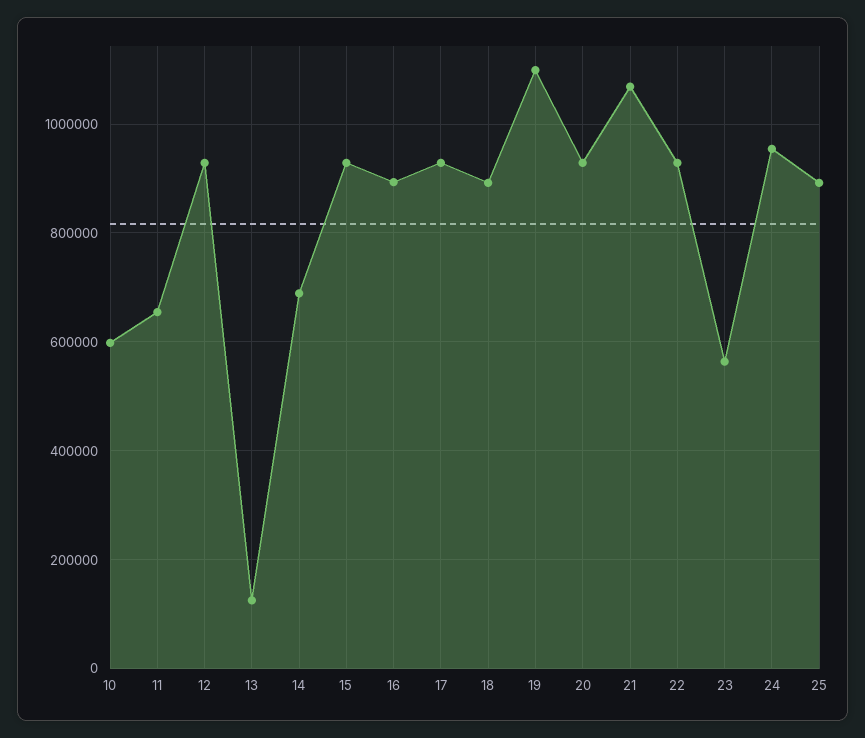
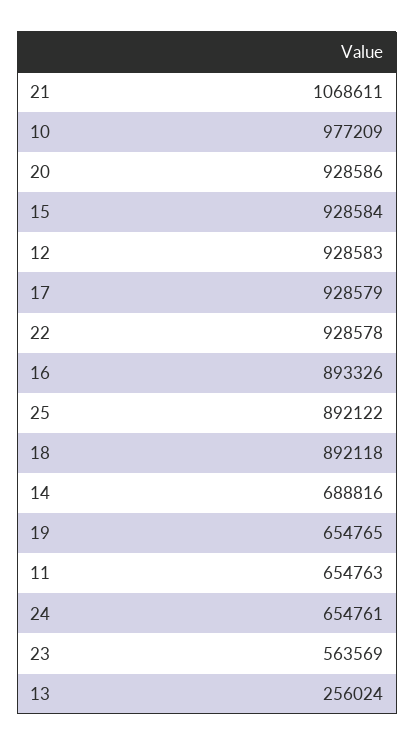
  {
-   "10": 600000,
+   "10": 977209,
    "11": 654763,
    "12": 928583,
-   "13": 120000,
+   "13": 256024,
    "14": 688816,
    "15": 928584,
    "16": 893326,
    "17": 928579,
    "18": 892118,
-   "19": 1100000,
+   "19": 654765,
    "20": 928586,
    "21": 1068611,
    "22": 928578,
    "23": 563569,
-   "24": 960000,
+   "24": 654761,
    "25": 892122
  }

